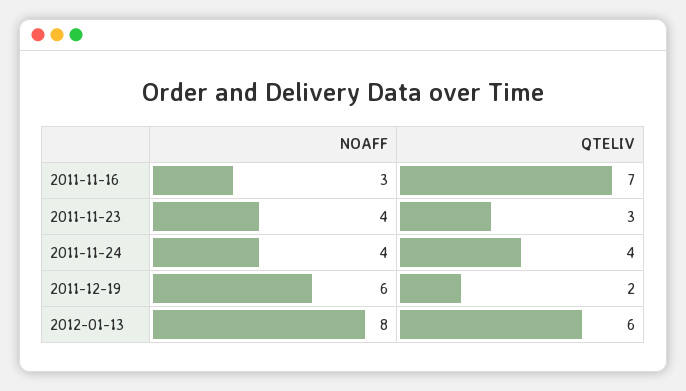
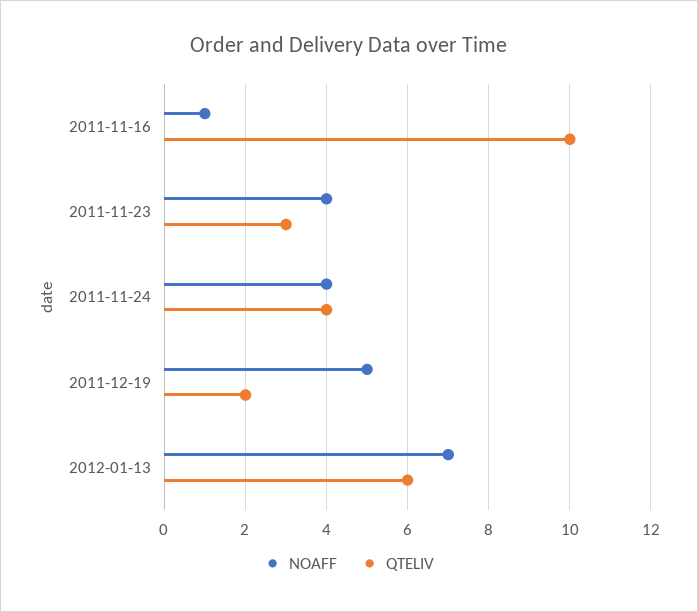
  {
    "NOAFF": {
-     "2011-11-16": 3,
+     "2011-11-16": 1,
      "2011-11-23": 4,
      "2011-11-24": 4,
-     "2011-12-19": 6,
+     "2011-12-19": 5,
-     "2012-01-13": 8
+     "2012-01-13": 7
    },
    "QTELIV": {
-     "2011-11-16": 7,
+     "2011-11-16": 10,
      "2011-11-23": 3,
      "2011-11-24": 4,
      "2011-12-19": 2,
      "2012-01-13": 6
    }
  }

